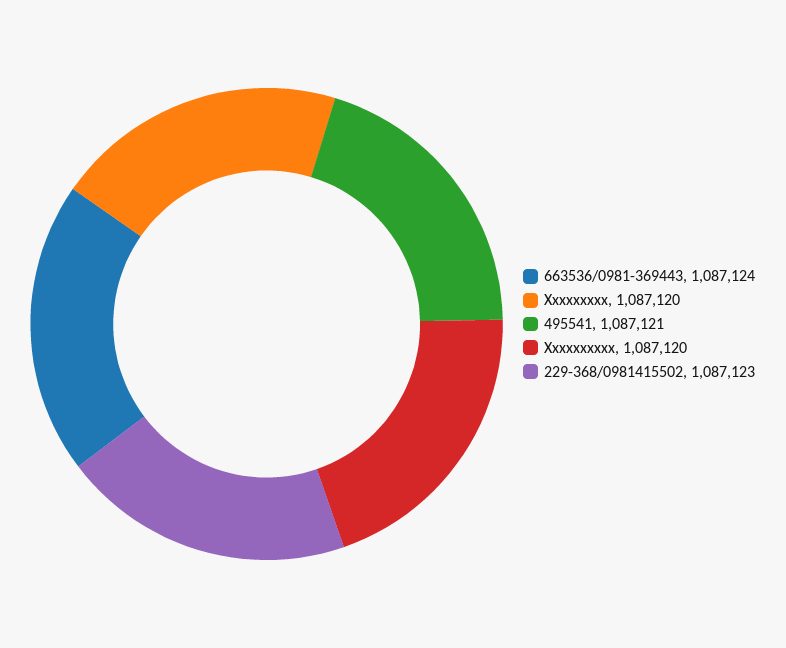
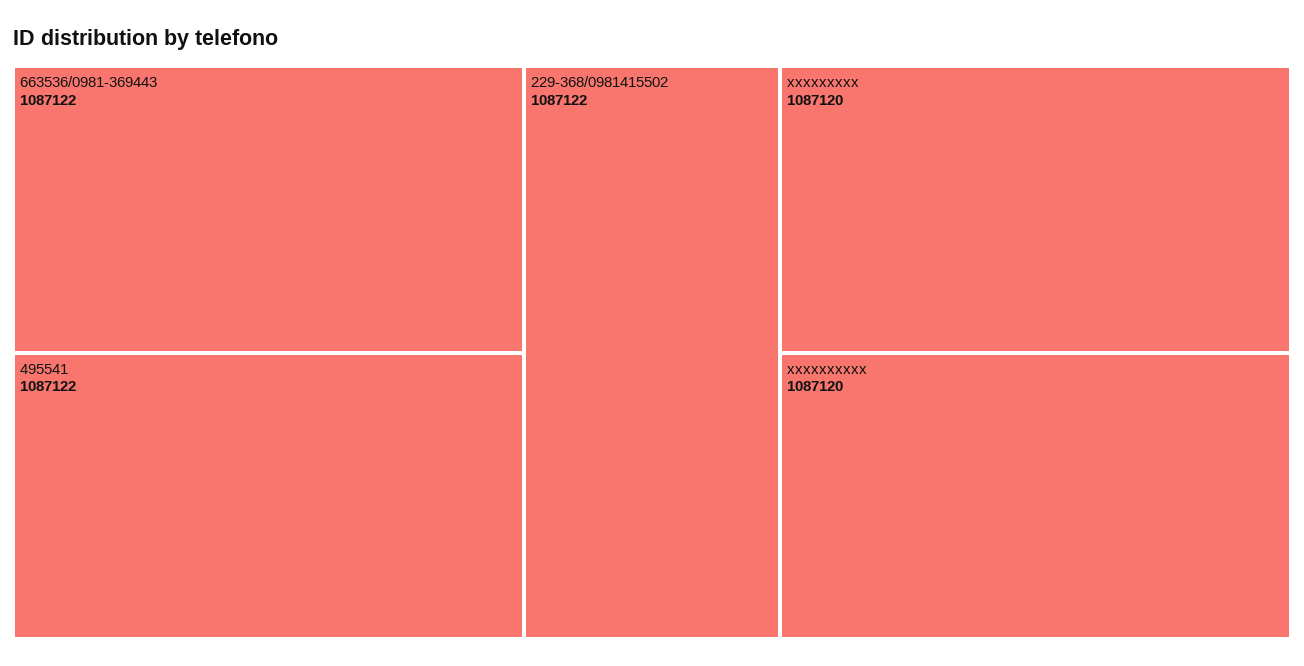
  {
-   "663536/0981-369443": 1087124,
+   "663536/0981-369443": 1087122,
    "Xxxxxxxxx": 1087120,
-   "495541": 1087121,
+   "495541": 1087122,
    "Xxxxxxxxxx": 1087120,
-   "229-368/0981415502": 1087123
+   "229-368/0981415502": 1087122
  }

